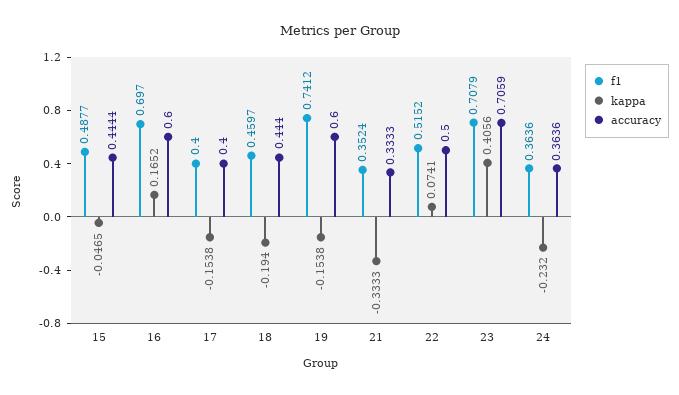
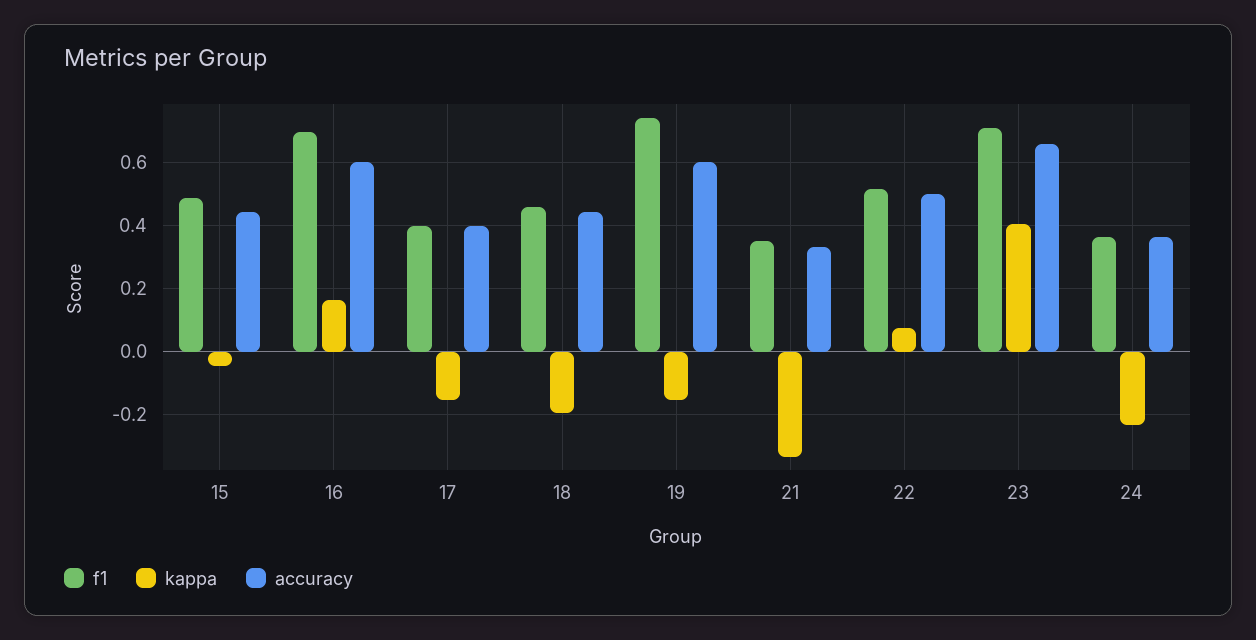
  {
    "f1": {
      "15": 0.4877,
      "16": 0.697,
      "17": 0.4,
      "18": 0.4597,
      "19": 0.7412,
      "21": 0.3524,
      "22": 0.5152,
      "23": 0.7079,
      "24": 0.3636
    },
    "kappa": {
      "15": -0.0465,
      "16": 0.1652,
      "17": -0.1538,
      "18": -0.194,
      "19": -0.1538,
      "21": -0.3333,
      "22": 0.0741,
      "23": 0.4056,
      "24": -0.232
    },
    "accuracy": {
      "15": 0.4444,
      "16": 0.6,
      "17": 0.4,
      "18": 0.444,
      "19": 0.6,
      "21": 0.3333,
      "22": 0.5,
-     "23": 0.7059,
+     "23": 0.66,
      "24": 0.3636
    }
  }

